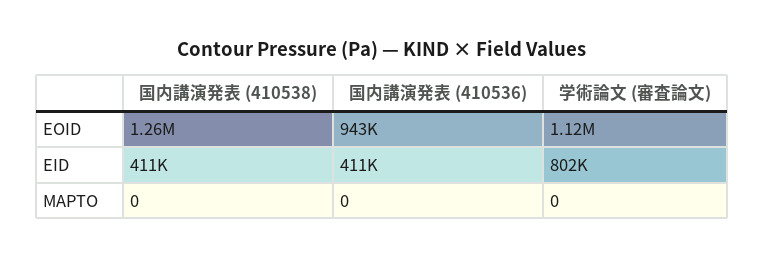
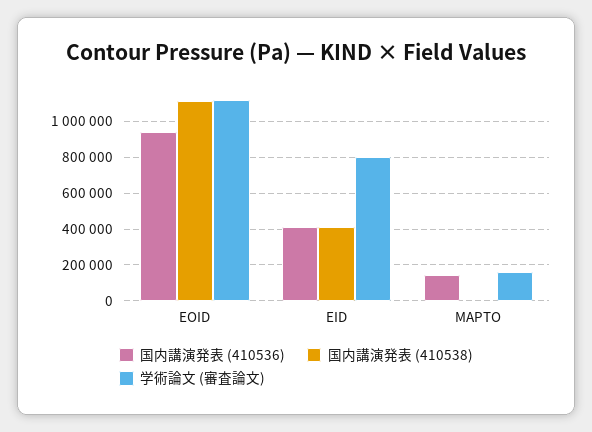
  {
    "国内講演発表 (410538)": {
-     "EOID": 1260000,
+     "EOID": 1100000,
      "EID": 411000,
      "MAPTO": 0
    },
    "国内講演発表 (410536)": {
      "EOID": 943000,
      "EID": 411000,
-     "MAPTO": 0
+     "MAPTO": 150000
    },
    "学術論文 (審査論文)": {
      "EOID": 1120000,
      "EID": 802000,
-     "MAPTO": 0
+     "MAPTO": 150000
    }
  }

